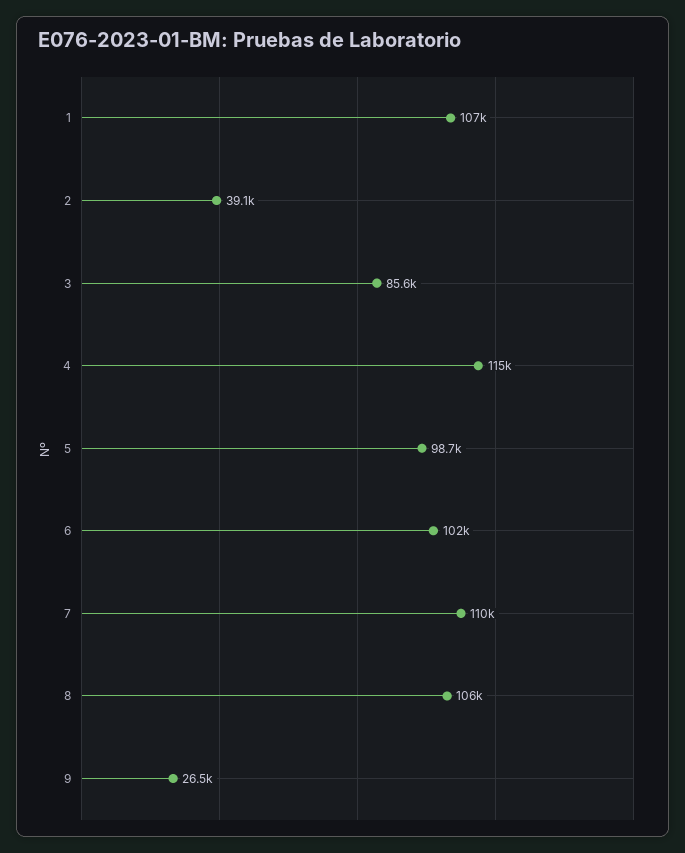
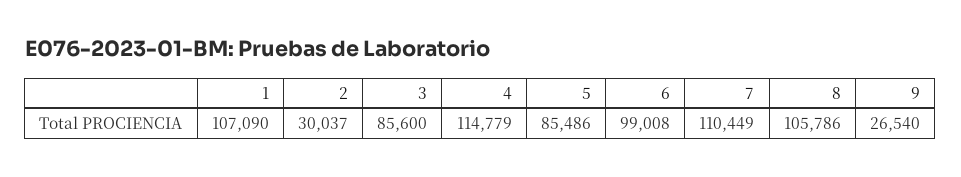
  {
    "1": 107090,
-   "2": 39100,
+   "2": 30037,
    "3": 85600,
    "4": 114779,
-   "5": 98700,
+   "5": 85486,
-   "6": 102000,
+   "6": 99008,
    "7": 110449,
    "8": 105786,
    "9": 26540
  }

